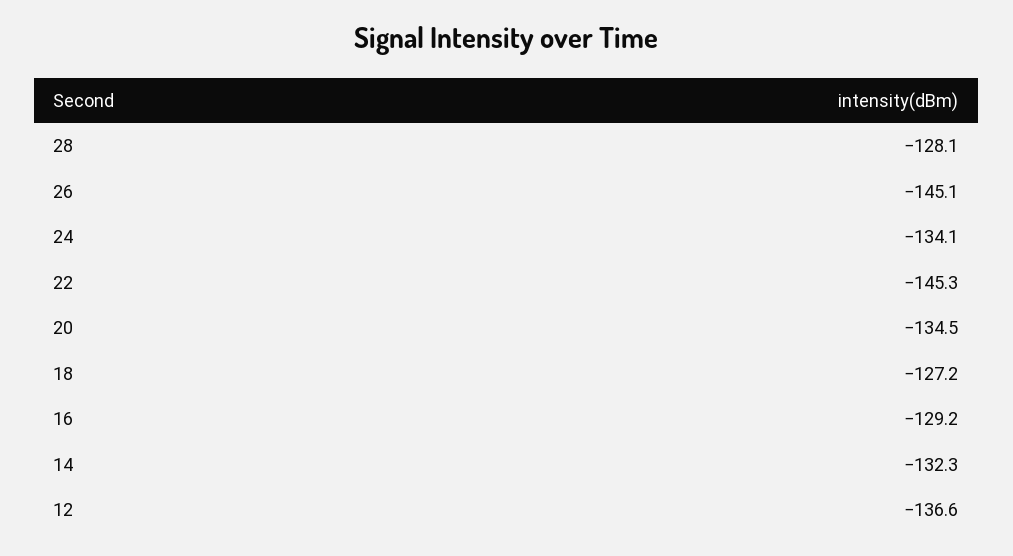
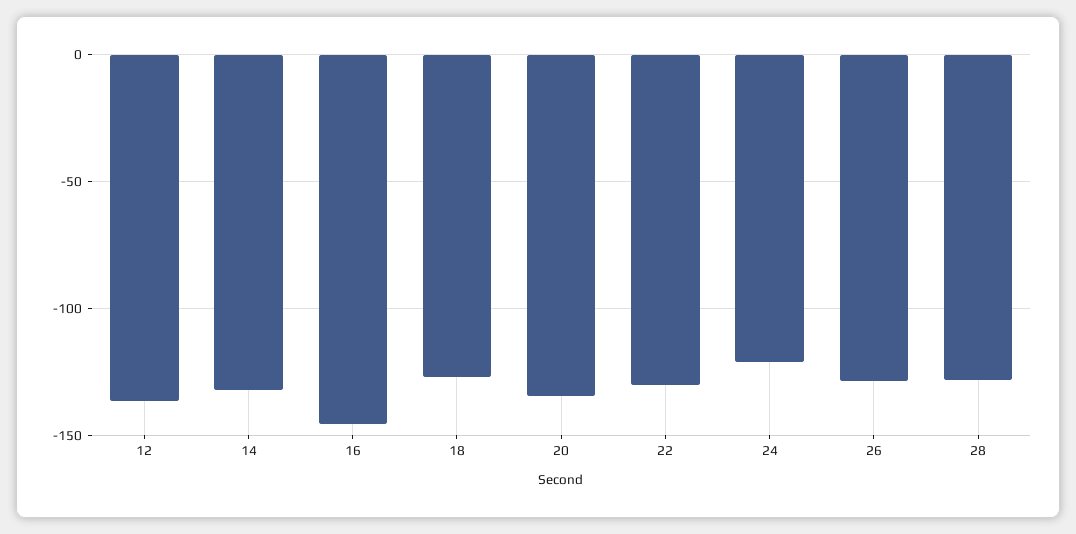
  {
    "28": -128.1,
-   "26": -145.1,
+   "26": -130,
-   "24": -134.1,
+   "24": -120,
-   "22": -145.3,
+   "22": -130,
    "20": -134.5,
    "18": -127.2,
-   "16": -129.2,
+   "16": -145,
    "14": -132.3,
    "12": -136.6
  }

